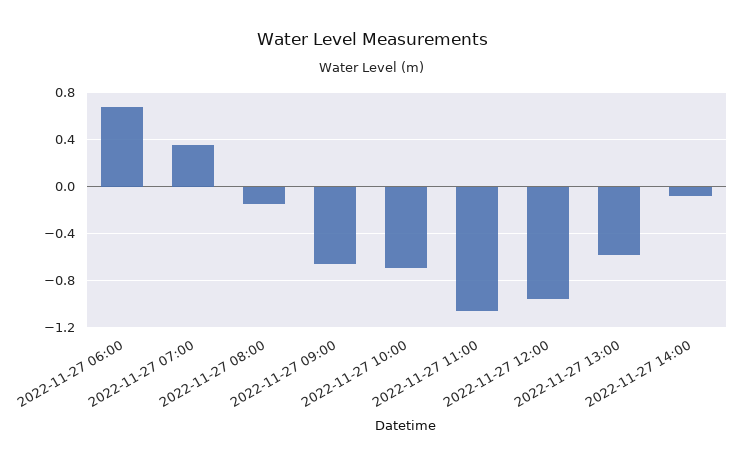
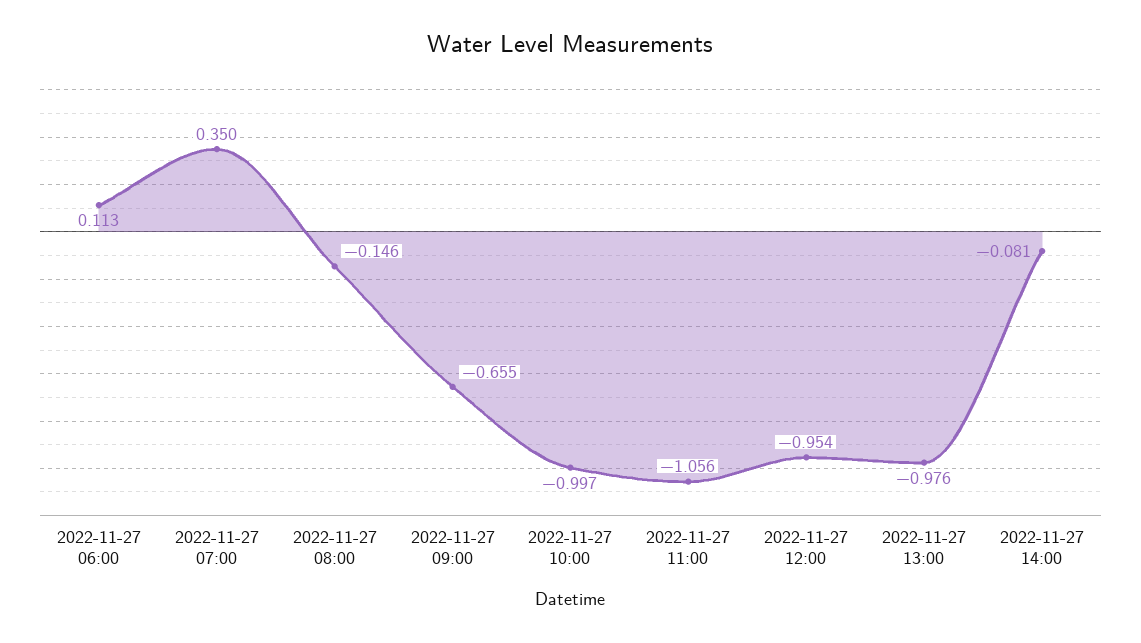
  {
-   "2022-11-27 06:00": 0.7,
+   "2022-11-27 06:00": 0.113,
    "2022-11-27 07:00": 0.35,
    "2022-11-27 08:00": -0.146,
    "2022-11-27 09:00": -0.655,
-   "2022-11-27 10:00": -0.7,
+   "2022-11-27 10:00": -0.997,
    "2022-11-27 11:00": -1.056,
    "2022-11-27 12:00": -0.954,
-   "2022-11-27 13:00": -0.6,
+   "2022-11-27 13:00": -0.976,
    "2022-11-27 14:00": -0.081
  }

